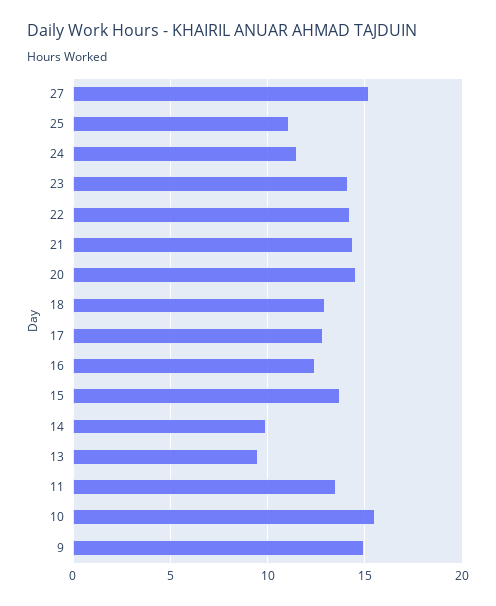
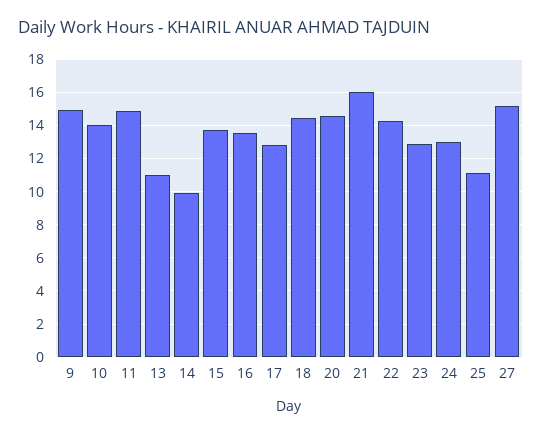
  {
    "27": 15,
    "25": 11,
-   "24": 11.5,
+   "24": 13,
-   "23": 14,
+   "23": 13,
    "22": 14.5,
-   "21": 14.5,
+   "21": 16,
    "20": 14.5,
-   "18": 13,
+   "18": 14.5,
    "17": 13,
-   "16": 12.5,
+   "16": 13.5,
    "15": 13.5,
    "14": 10,
-   "13": 9.5,
+   "13": 11,
-   "11": 13.5,
+   "11": 15,
-   "10": 15.5,
+   "10": 14,
    "9": 15
  }

